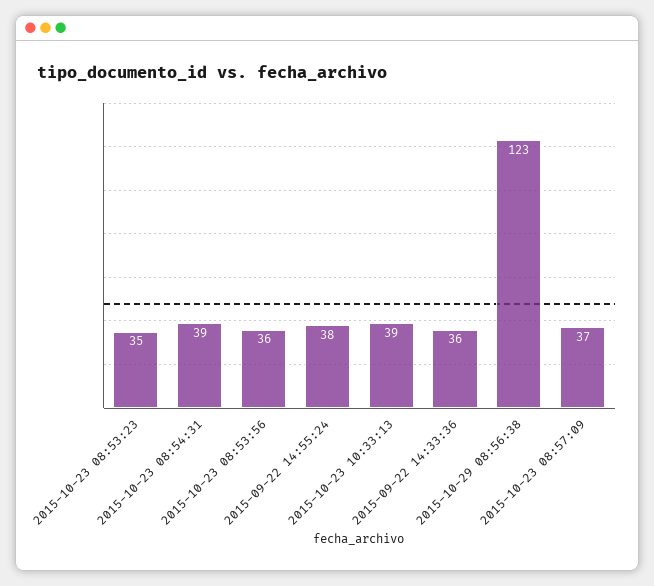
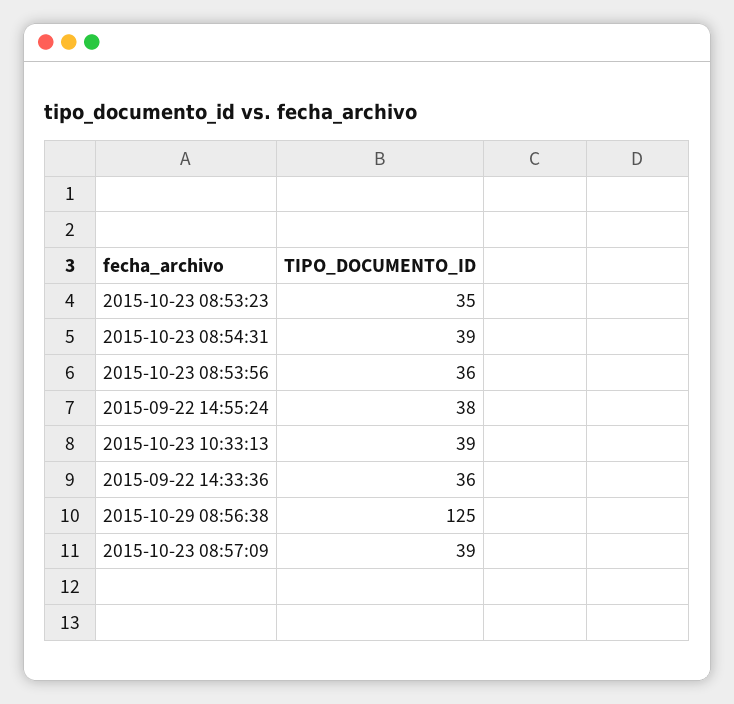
  {
    "2015-10-23 08:53:23": 35,
    "2015-10-23 08:54:31": 39,
    "2015-10-23 08:53:56": 36,
    "2015-09-22 14:55:24": 38,
    "2015-10-23 10:33:13": 39,
    "2015-09-22 14:33:36": 36,
-   "2015-10-29 08:56:38": 123,
+   "2015-10-29 08:56:38": 125,
-   "2015-10-23 08:57:09": 37
+   "2015-10-23 08:57:09": 39
  }

